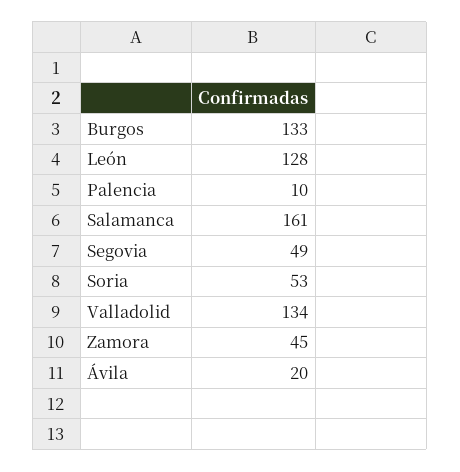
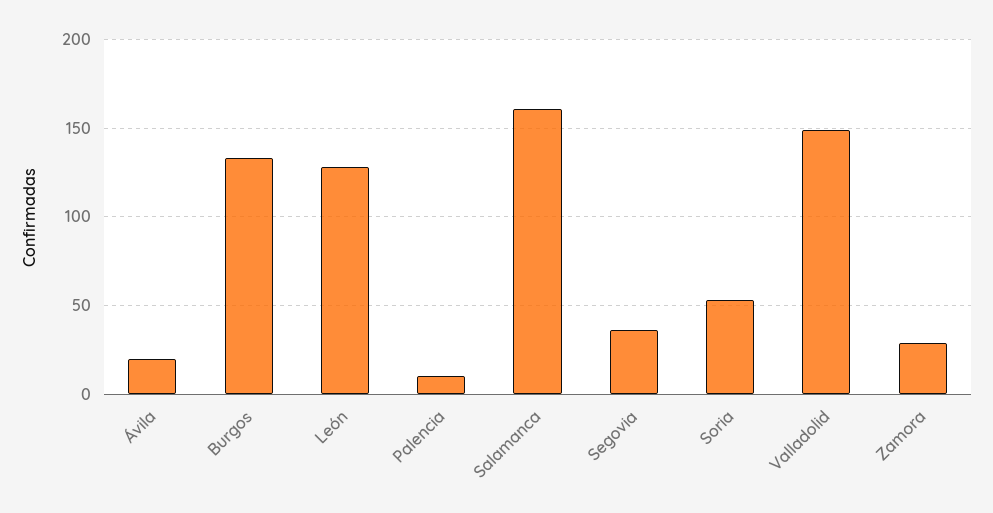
  {
    "Burgos": 133,
    "León": 128,
    "Palencia": 10,
    "Salamanca": 161,
-   "Segovia": 49,
+   "Segovia": 35,
    "Soria": 53,
-   "Valladolid": 134,
+   "Valladolid": 150,
-   "Zamora": 45,
+   "Zamora": 30,
    "Ávila": 20
  }

